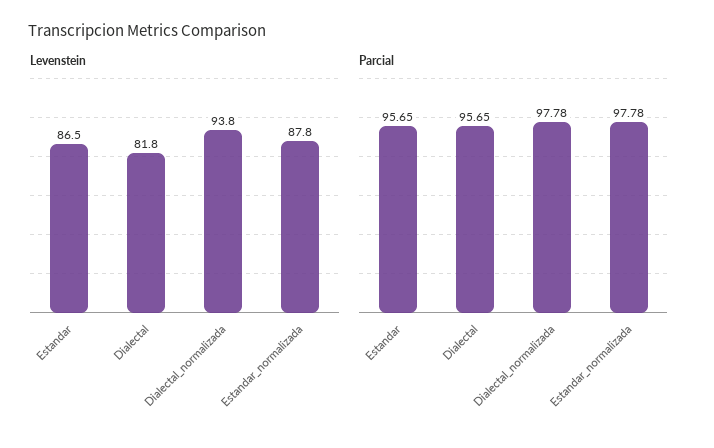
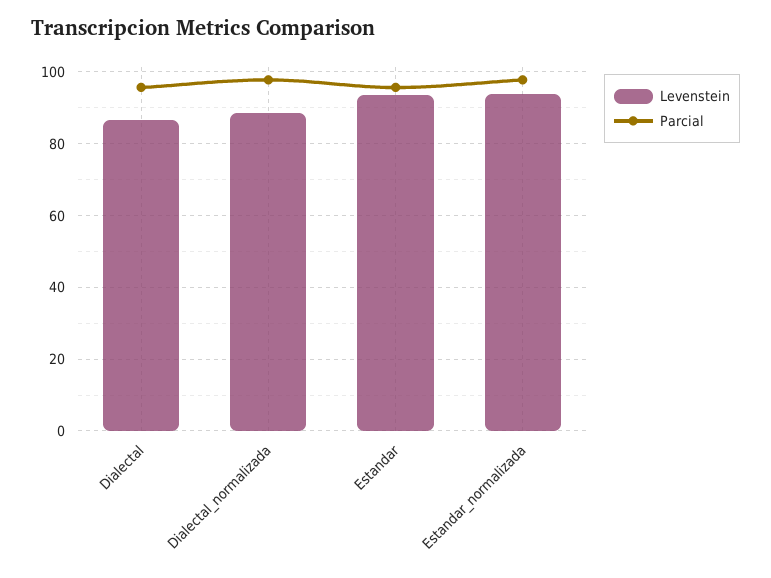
  {
    "Levenstein": {
-     "Estandar": 86.5,
+     "Estandar": 94,
-     "Dialectal": 81.8,
+     "Dialectal": 86,
-     "Dialectal_normalizada": 93.8,
+     "Dialectal_normalizada": 88,
-     "Estandar_normalizada": 87.8
+     "Estandar_normalizada": 94
    },
    "Parcial": {
      "Estandar": 95.65,
      "Dialectal": 95.65,
      "Dialectal_normalizada": 97.78,
      "Estandar_normalizada": 97.78
    }
  }

